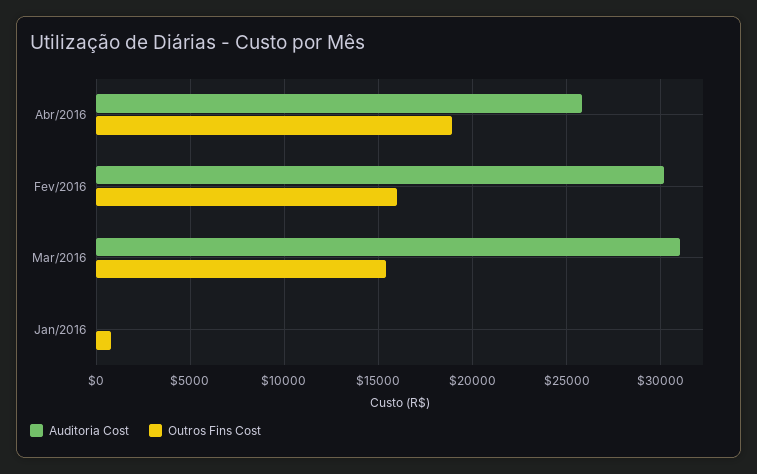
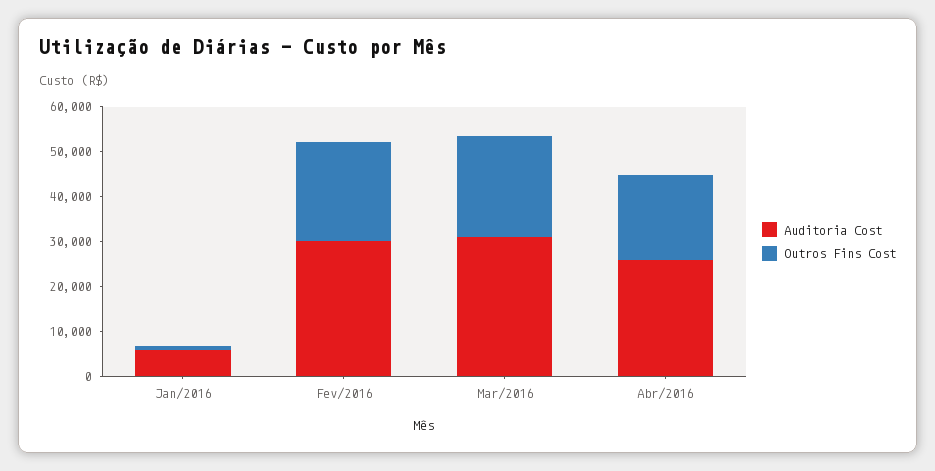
  {
    "Auditoria Cost": {
      "Abr/2016": 26000,
      "Fev/2016": 30000,
      "Mar/2016": 31000,
-     "Jan/2016": 0
+     "Jan/2016": 6000
    },
    "Outros Fins Cost": {
      "Abr/2016": 19000,
-     "Fev/2016": 16000,
+     "Fev/2016": 22000,
-     "Mar/2016": 15500,
+     "Mar/2016": 22000,
      "Jan/2016": 1000
    }
  }

